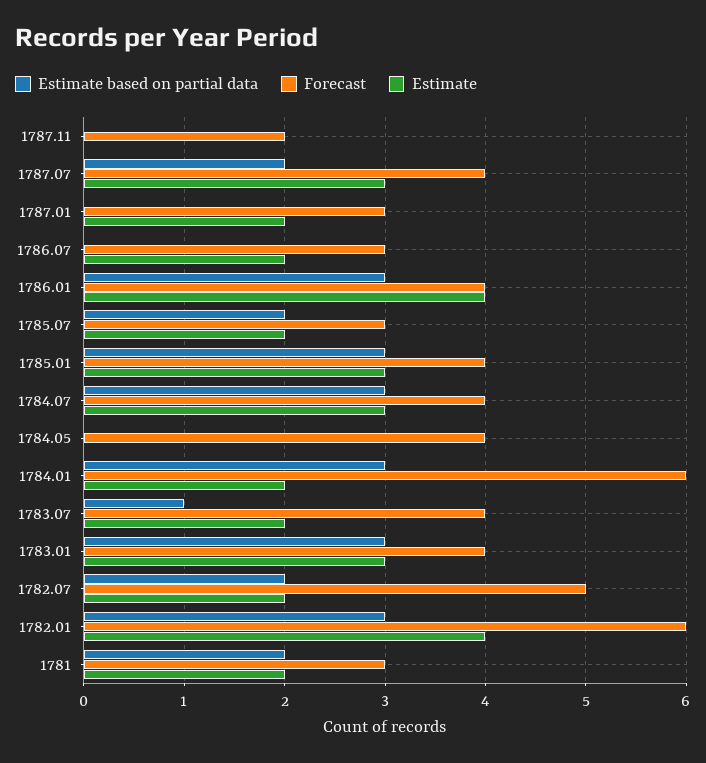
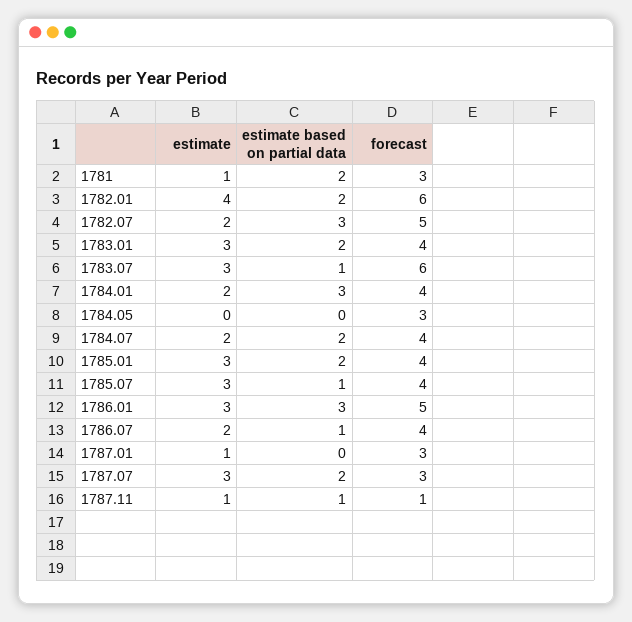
  {
    "Estimate based on partial data": {
-     "1787.11": 0,
+     "1787.11": 1,
      "1787.07": 2,
      "1787.01": 0,
-     "1786.07": 0,
+     "1786.07": 1,
      "1786.01": 3,
-     "1785.07": 2,
+     "1785.07": 1,
-     "1785.01": 3,
+     "1785.01": 2,
-     "1784.07": 3,
+     "1784.07": 2,
      "1784.05": 0,
      "1784.01": 3,
      "1783.07": 1,
-     "1783.01": 3,
+     "1783.01": 2,
-     "1782.07": 2,
+     "1782.07": 3,
-     "1782.01": 3,
+     "1782.01": 2,
      "1781": 2
    },
    "Forecast": {
-     "1787.11": 2,
+     "1787.11": 1,
-     "1787.07": 4,
+     "1787.07": 3,
      "1787.01": 3,
-     "1786.07": 3,
+     "1786.07": 4,
-     "1786.01": 4,
+     "1786.01": 5,
-     "1785.07": 3,
+     "1785.07": 4,
      "1785.01": 4,
      "1784.07": 4,
-     "1784.05": 4,
+     "1784.05": 3,
-     "1784.01": 6,
+     "1784.01": 4,
-     "1783.07": 4,
+     "1783.07": 6,
      "1783.01": 4,
      "1782.07": 5,
      "1782.01": 6,
      "1781": 3
    },
    "Estimate": {
-     "1787.11": 0,
+     "1787.11": 1,
      "1787.07": 3,
-     "1787.01": 2,
+     "1787.01": 1,
      "1786.07": 2,
-     "1786.01": 4,
+     "1786.01": 3,
-     "1785.07": 2,
+     "1785.07": 3,
      "1785.01": 3,
-     "1784.07": 3,
+     "1784.07": 2,
      "1784.05": 0,
      "1784.01": 2,
-     "1783.07": 2,
+     "1783.07": 3,
      "1783.01": 3,
      "1782.07": 2,
      "1782.01": 4,
-     "1781": 2
+     "1781": 1
    }
  }

